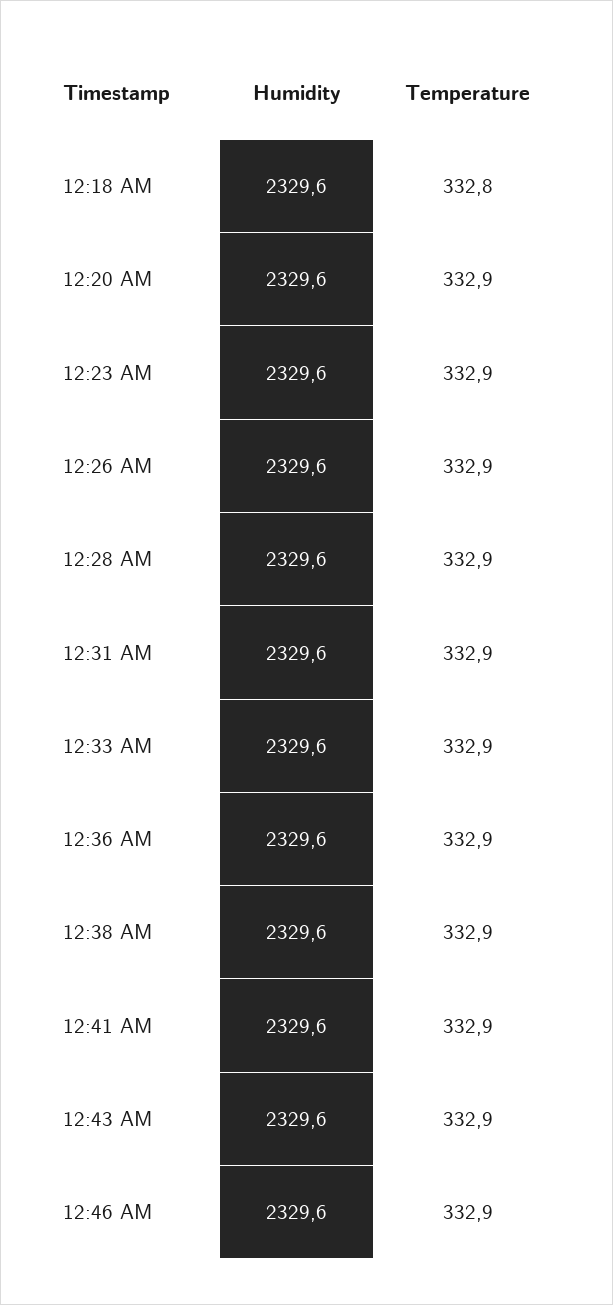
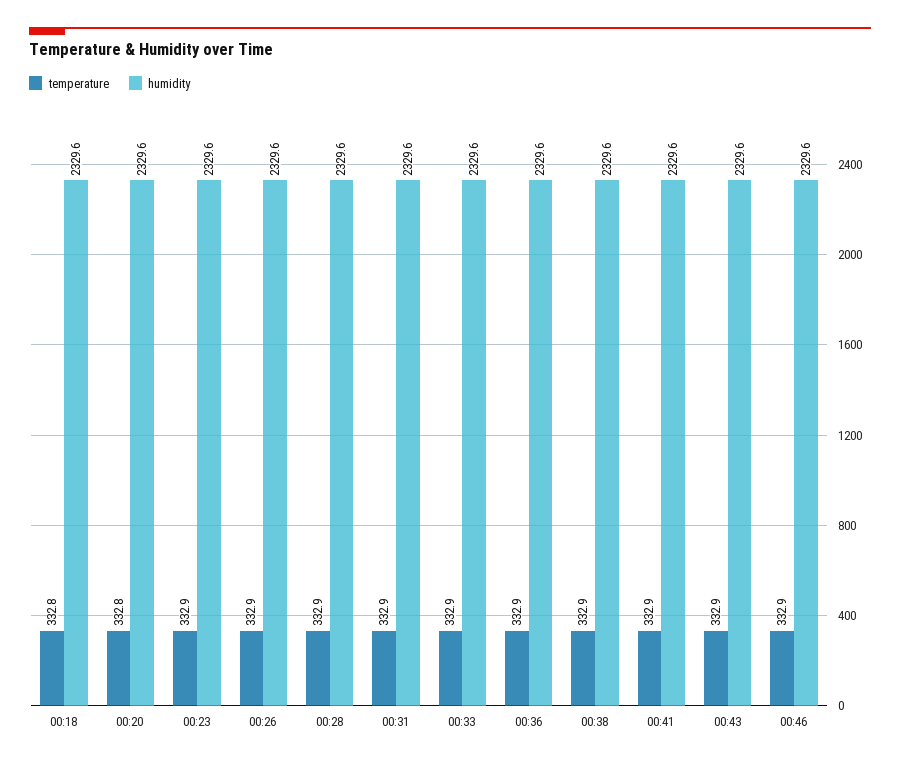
  {
    "Humidity": {
      "12:18 AM": 2329.6,
      "12:20 AM": 2329.6,
      "12:23 AM": 2329.6,
      "12:26 AM": 2329.6,
      "12:28 AM": 2329.6,
      "12:31 AM": 2329.6,
      "12:33 AM": 2329.6,
      "12:36 AM": 2329.6,
      "12:38 AM": 2329.6,
      "12:41 AM": 2329.6,
      "12:43 AM": 2329.6,
      "12:46 AM": 2329.6
    },
    "Temperature": {
      "12:18 AM": 332.8,
-     "12:20 AM": 332.9,
+     "12:20 AM": 332.8,
      "12:23 AM": 332.9,
      "12:26 AM": 332.9,
      "12:28 AM": 332.9,
      "12:31 AM": 332.9,
      "12:33 AM": 332.9,
      "12:36 AM": 332.9,
      "12:38 AM": 332.9,
      "12:41 AM": 332.9,
      "12:43 AM": 332.9,
      "12:46 AM": 332.9
    }
  }

